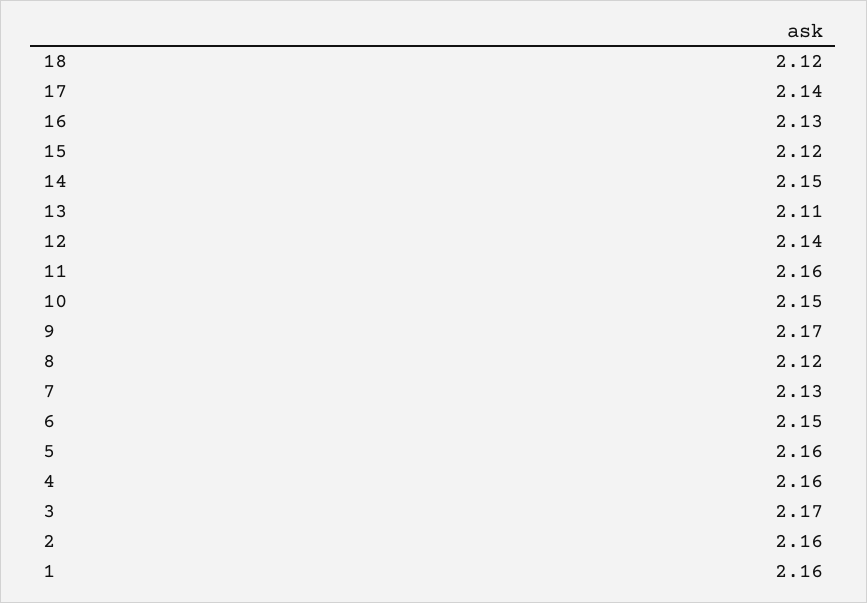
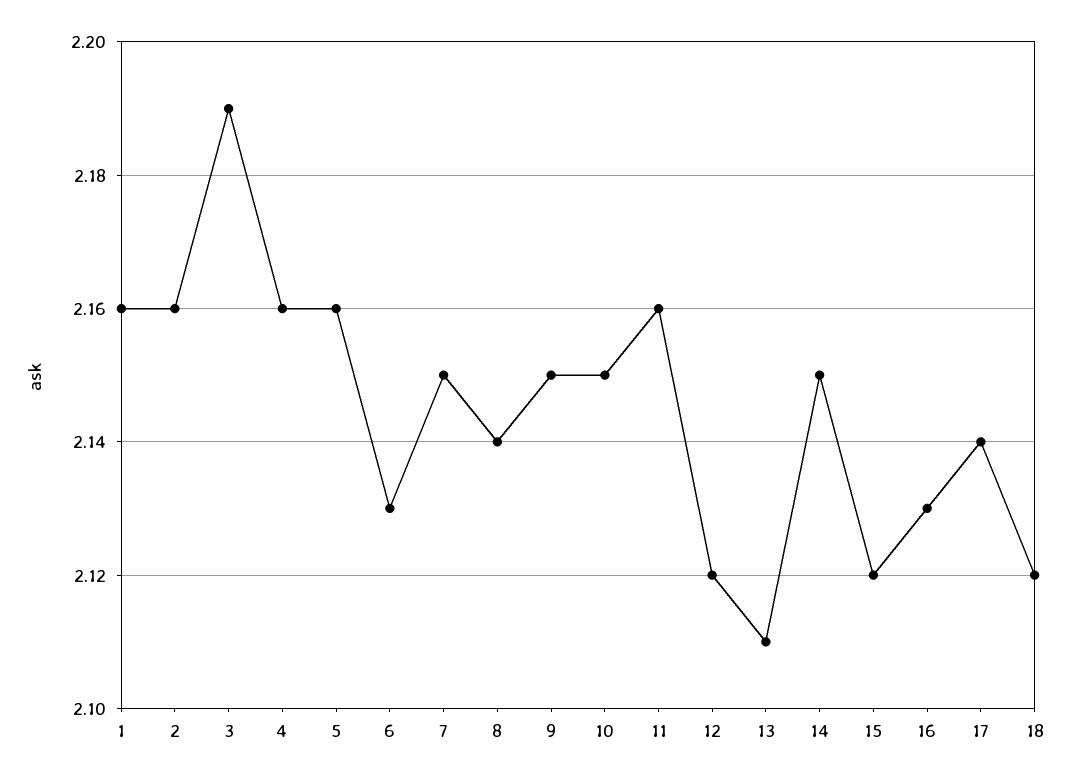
  {
    "18": 2.12,
    "17": 2.14,
    "16": 2.13,
    "15": 2.12,
    "14": 2.15,
    "13": 2.11,
-   "12": 2.14,
+   "12": 2.12,
    "11": 2.16,
    "10": 2.15,
-   "9": 2.17,
+   "9": 2.15,
-   "8": 2.12,
+   "8": 2.14,
-   "7": 2.13,
+   "7": 2.15,
-   "6": 2.15,
+   "6": 2.13,
    "5": 2.16,
    "4": 2.16,
-   "3": 2.17,
+   "3": 2.19,
    "2": 2.16,
    "1": 2.16
  }

